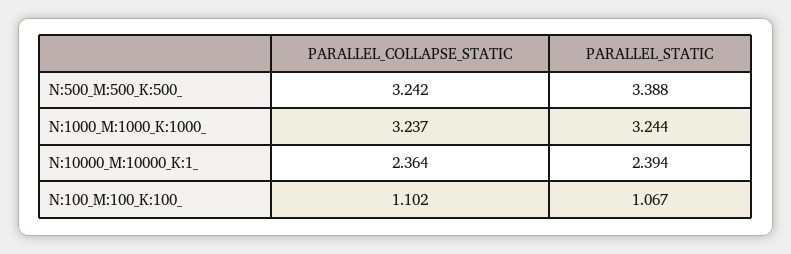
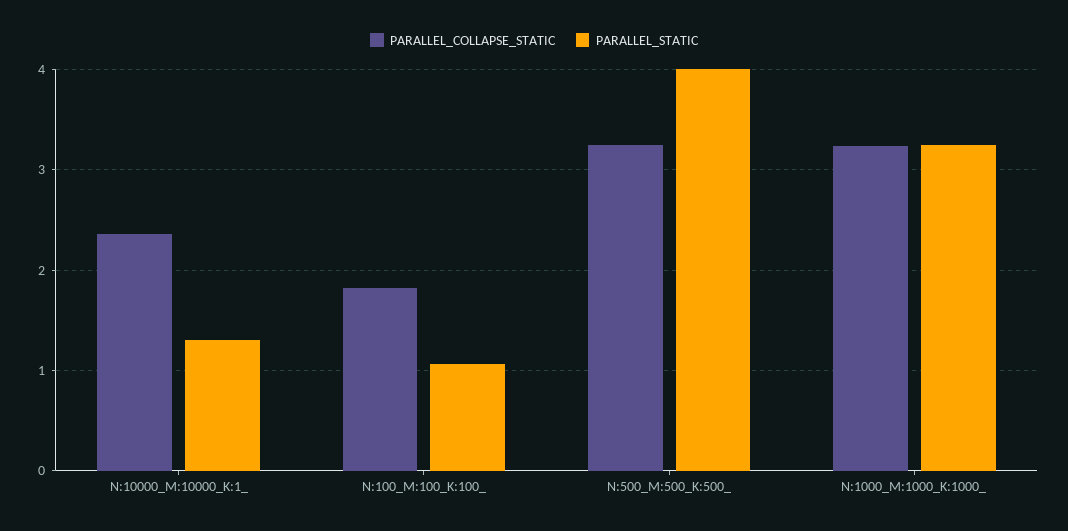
  {
    "PARALLEL_COLLAPSE_STATIC": {
      "N:500_M:500_K:500_": 3.242,
      "N:1000_M:1000_K:1000_": 3.237,
      "N:10000_M:10000_K:1_": 2.364,
-     "N:100_M:100_K:100_": 1.102
+     "N:100_M:100_K:100_": 1.8
    },
    "PARALLEL_STATIC": {
-     "N:500_M:500_K:500_": 3.388,
+     "N:500_M:500_K:500_": 4,
      "N:1000_M:1000_K:1000_": 3.244,
-     "N:10000_M:10000_K:1_": 2.394,
+     "N:10000_M:10000_K:1_": 1.3,
      "N:100_M:100_K:100_": 1.067
    }
  }

